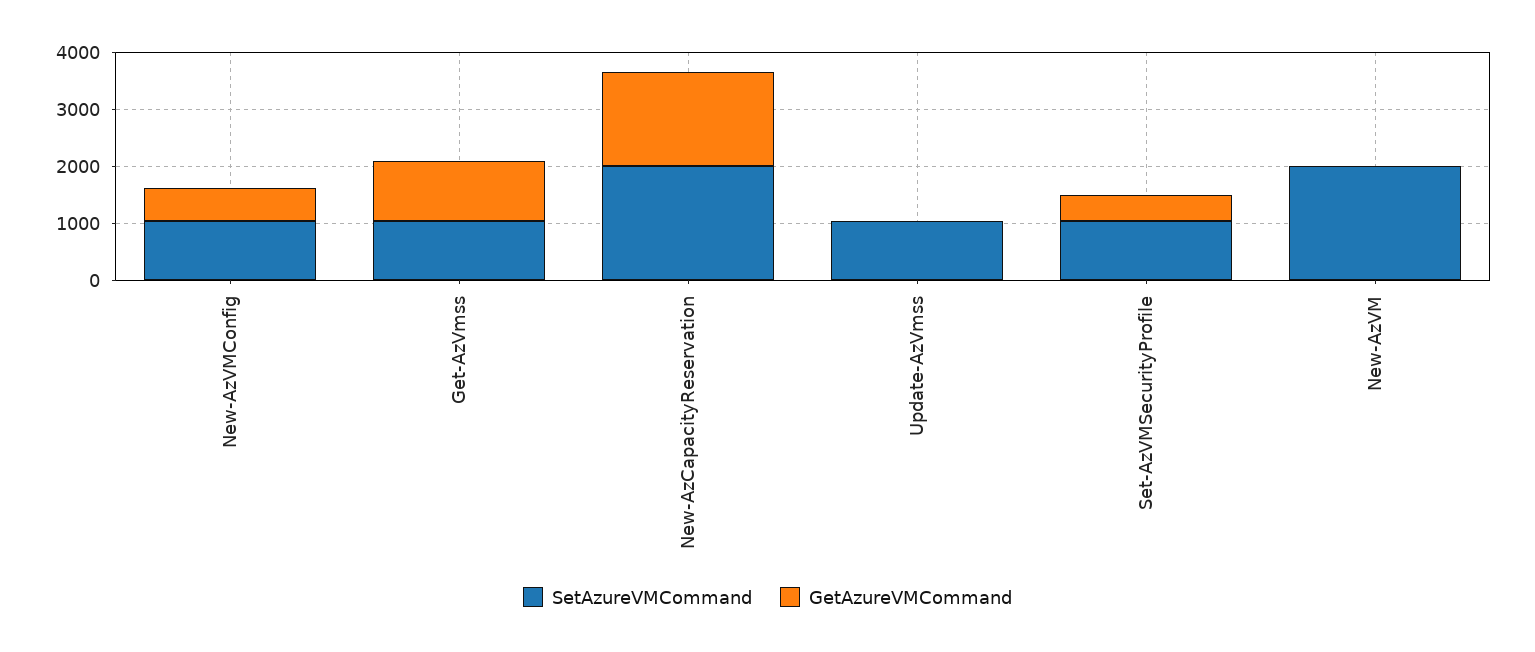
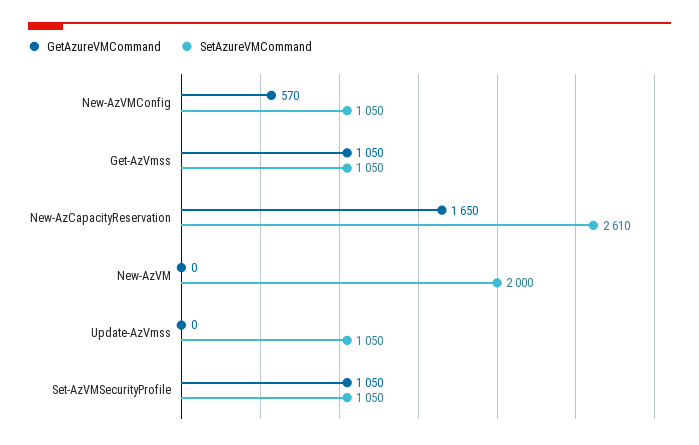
  {
    "SetAzureVMCommand": {
      "New-AzVMConfig": 1050,
      "Get-AzVmss": 1050,
-     "New-AzCapacityReservation": 2000,
+     "New-AzCapacityReservation": 2610,
      "Update-AzVmss": 1050,
      "Set-AzVMSecurityProfile": 1050,
      "New-AzVM": 2000
    },
    "GetAzureVMCommand": {
      "New-AzVMConfig": 570,
      "Get-AzVmss": 1050,
      "New-AzCapacityReservation": 1650,
      "Update-AzVmss": 0,
-     "Set-AzVMSecurityProfile": 400,
+     "Set-AzVMSecurityProfile": 1050,
      "New-AzVM": 0
    }
  }

